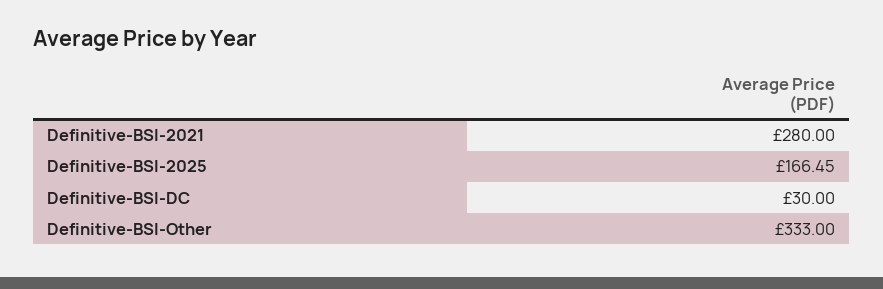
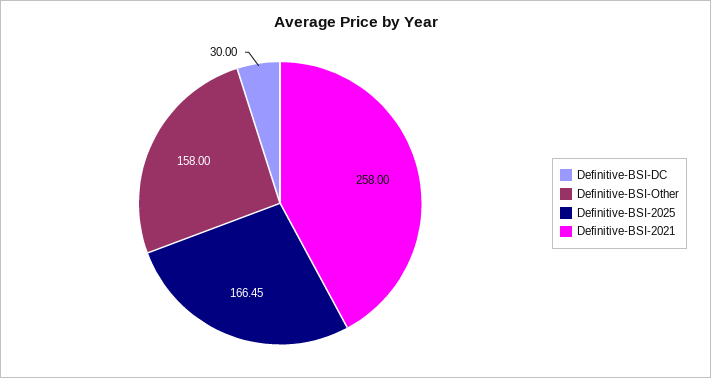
  {
-   "Definitive-BSI-2021": 280,
+   "Definitive-BSI-2021": 258,
    "Definitive-BSI-2025": 166.45,
    "Definitive-BSI-DC": 30,
-   "Definitive-BSI-Other": 333
+   "Definitive-BSI-Other": 158
  }

